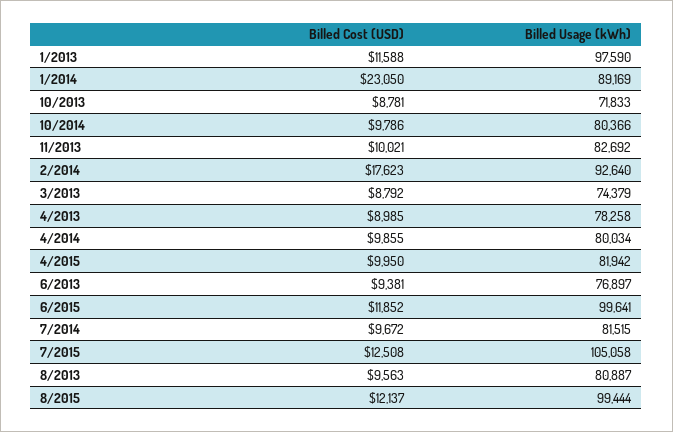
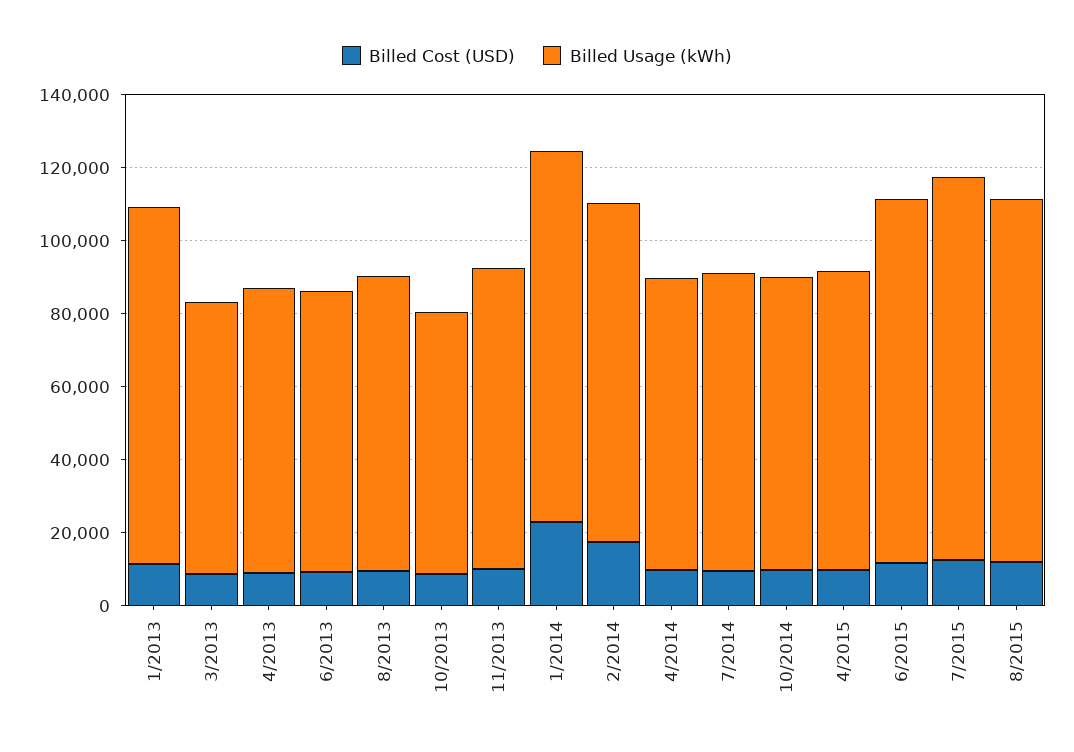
  {
    "Billed Cost (USD)": {
      "1/2013": 11588,
      "1/2014": 23050,
      "10/2013": 8781,
      "10/2014": 9786,
      "11/2013": 10021,
      "2/2014": 17623,
      "3/2013": 8792,
      "4/2013": 8985,
      "4/2014": 9855,
      "4/2015": 9950,
      "6/2013": 9381,
      "6/2015": 11852,
      "7/2014": 9672,
      "7/2015": 12508,
      "8/2013": 9563,
      "8/2015": 12137
    },
    "Billed Usage (kWh)": {
      "1/2013": 97590,
-     "1/2014": 89169,
+     "1/2014": 100000,
      "10/2013": 71833,
      "10/2014": 80366,
      "11/2013": 82692,
      "2/2014": 92640,
      "3/2013": 74379,
      "4/2013": 78258,
      "4/2014": 80034,
      "4/2015": 81942,
      "6/2013": 76897,
      "6/2015": 99641,
      "7/2014": 81515,
      "7/2015": 105058,
      "8/2013": 80887,
      "8/2015": 99444
    }
  }

